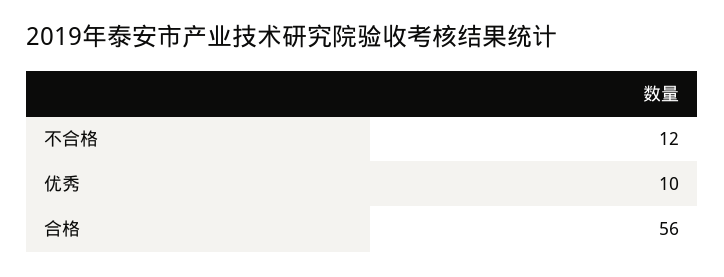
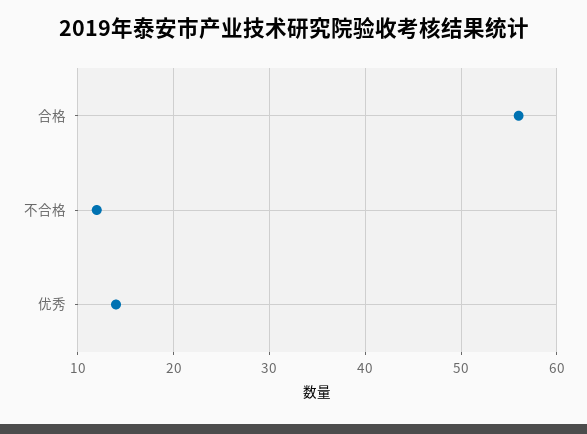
  {
    "不合格": 12,
-   "优秀": 10,
+   "优秀": 14,
    "合格": 56
  }

